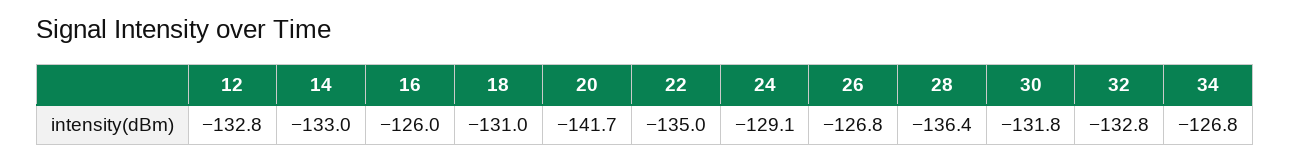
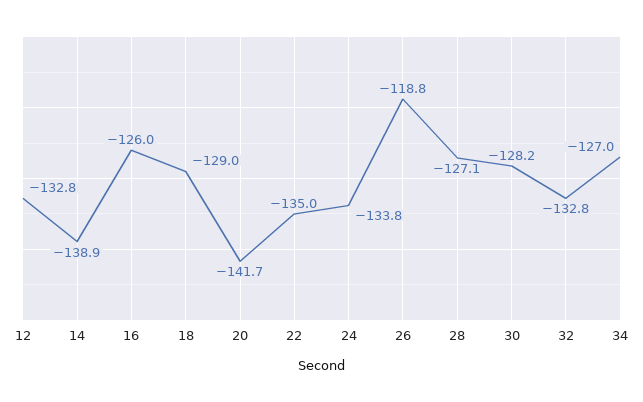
  {
    "12": -132.8,
-   "14": -133,
+   "14": -138.9,
    "16": -126,
-   "18": -131,
+   "18": -129,
    "20": -141.7,
    "22": -135,
-   "24": -129.1,
+   "24": -133.8,
-   "26": -126.8,
+   "26": -118.8,
-   "28": -136.4,
+   "28": -127.1,
-   "30": -131.8,
+   "30": -128.2,
    "32": -132.8,
-   "34": -126.8
+   "34": -127
  }

